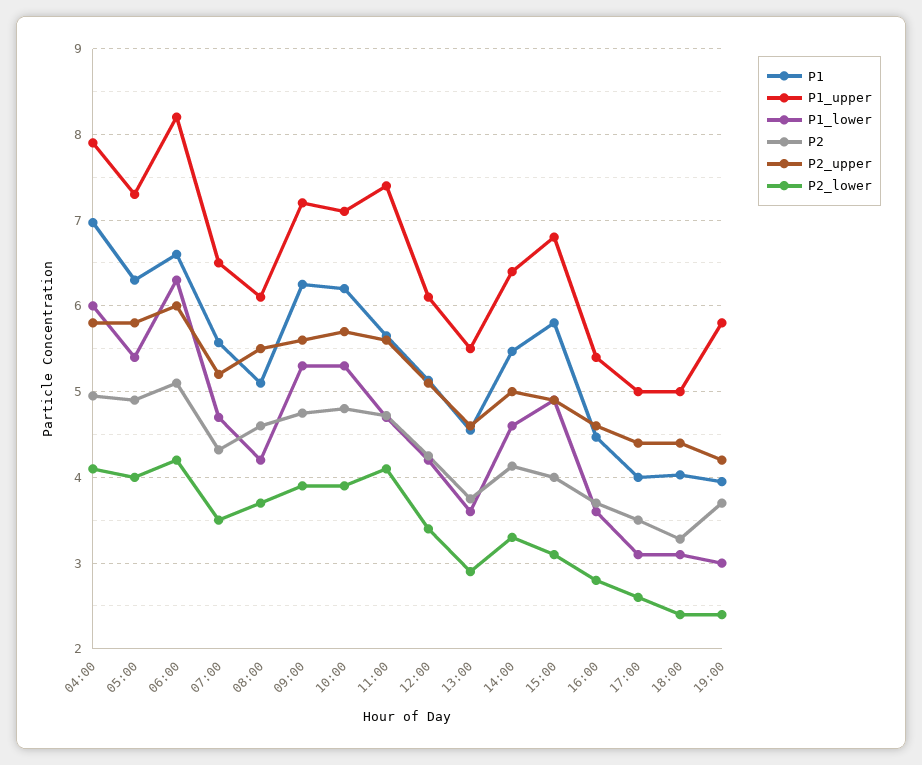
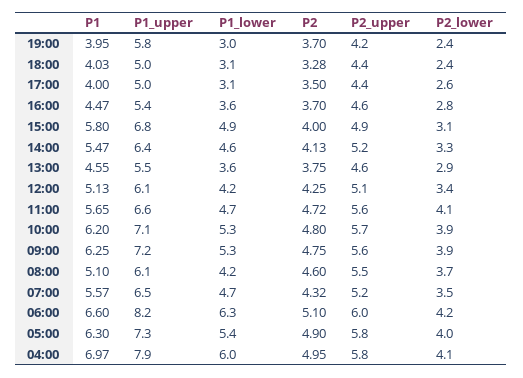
  {
    "P1": {
      "04:00": 6.97,
      "05:00": 6.3,
      "06:00": 6.6,
      "07:00": 5.57,
      "08:00": 5.1,
      "09:00": 6.25,
      "10:00": 6.2,
      "11:00": 5.65,
      "12:00": 5.13,
      "13:00": 4.55,
      "14:00": 5.47,
      "15:00": 5.8,
      "16:00": 4.47,
      "17:00": 4,
      "18:00": 4.03,
      "19:00": 3.95
    },
    "P1_upper": {
      "04:00": 7.9,
      "05:00": 7.3,
      "06:00": 8.2,
      "07:00": 6.5,
      "08:00": 6.1,
      "09:00": 7.2,
      "10:00": 7.1,
-     "11:00": 7.4,
+     "11:00": 6.6,
      "12:00": 6.1,
      "13:00": 5.5,
      "14:00": 6.4,
      "15:00": 6.8,
      "16:00": 5.4,
      "17:00": 5,
      "18:00": 5,
      "19:00": 5.8
    },
    "P1_lower": {
      "04:00": 6,
      "05:00": 5.4,
      "06:00": 6.3,
      "07:00": 4.7,
      "08:00": 4.2,
      "09:00": 5.3,
      "10:00": 5.3,
      "11:00": 4.7,
      "12:00": 4.2,
      "13:00": 3.6,
      "14:00": 4.6,
      "15:00": 4.9,
      "16:00": 3.6,
      "17:00": 3.1,
      "18:00": 3.1,
      "19:00": 3
    },
    "P2": {
      "04:00": 4.95,
      "05:00": 4.9,
      "06:00": 5.1,
      "07:00": 4.32,
      "08:00": 4.6,
      "09:00": 4.75,
      "10:00": 4.8,
      "11:00": 4.72,
      "12:00": 4.25,
      "13:00": 3.75,
      "14:00": 4.13,
      "15:00": 4,
      "16:00": 3.7,
      "17:00": 3.5,
      "18:00": 3.28,
      "19:00": 3.7
    },
    "P2_upper": {
      "04:00": 5.8,
      "05:00": 5.8,
      "06:00": 6,
      "07:00": 5.2,
      "08:00": 5.5,
      "09:00": 5.6,
      "10:00": 5.7,
      "11:00": 5.6,
      "12:00": 5.1,
      "13:00": 4.6,
-     "14:00": 5,
+     "14:00": 5.2,
      "15:00": 4.9,
      "16:00": 4.6,
      "17:00": 4.4,
      "18:00": 4.4,
      "19:00": 4.2
    },
    "P2_lower": {
      "04:00": 4.1,
      "05:00": 4,
      "06:00": 4.2,
      "07:00": 3.5,
      "08:00": 3.7,
      "09:00": 3.9,
      "10:00": 3.9,
      "11:00": 4.1,
      "12:00": 3.4,
      "13:00": 2.9,
      "14:00": 3.3,
      "15:00": 3.1,
      "16:00": 2.8,
      "17:00": 2.6,
      "18:00": 2.4,
      "19:00": 2.4
    }
  }

